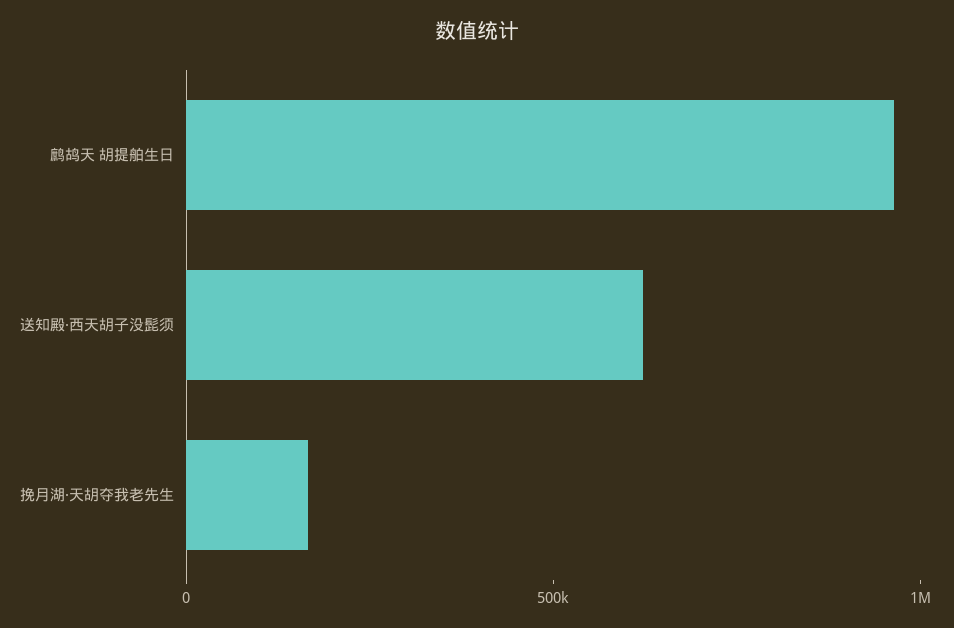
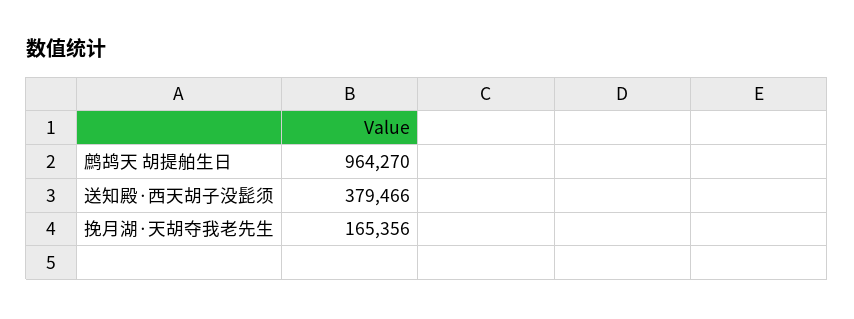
  {
    "鹧鸪天 胡提舶生日": 964270,
-   "送知殿·西天胡子没髭须": 600000,
+   "送知殿·西天胡子没髭须": 379466,
    "挽月湖·天胡夺我老先生": 165356
  }

